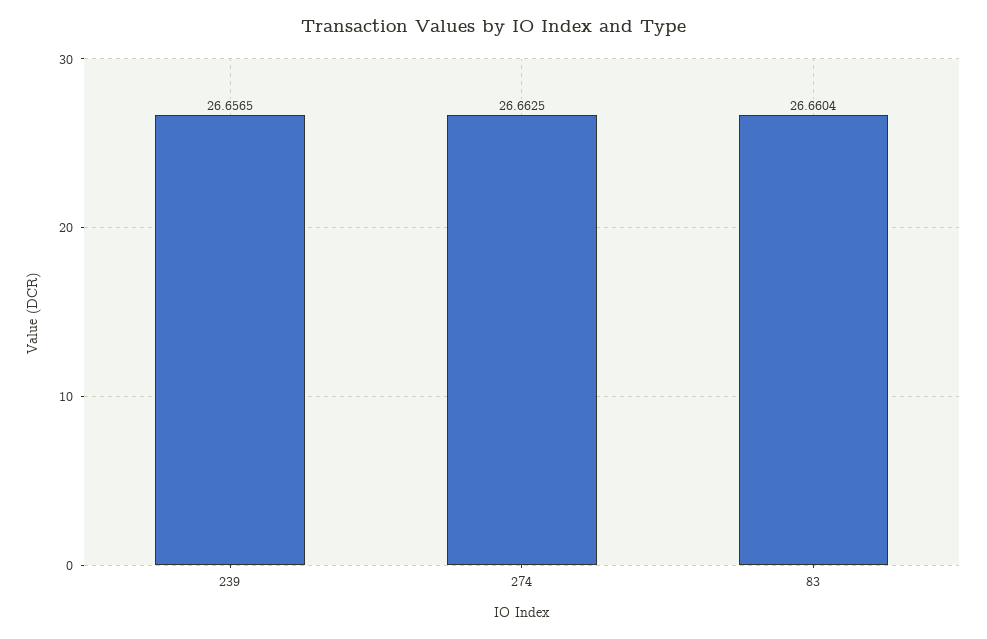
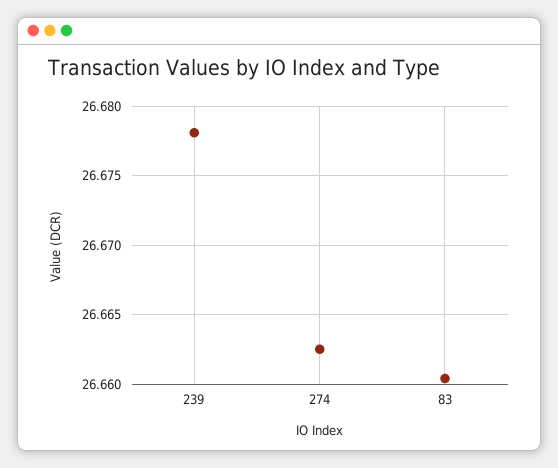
  {
-   "239": 26.6565,
+   "239": 26.678,
    "274": 26.6625,
    "83": 26.6604
  }

